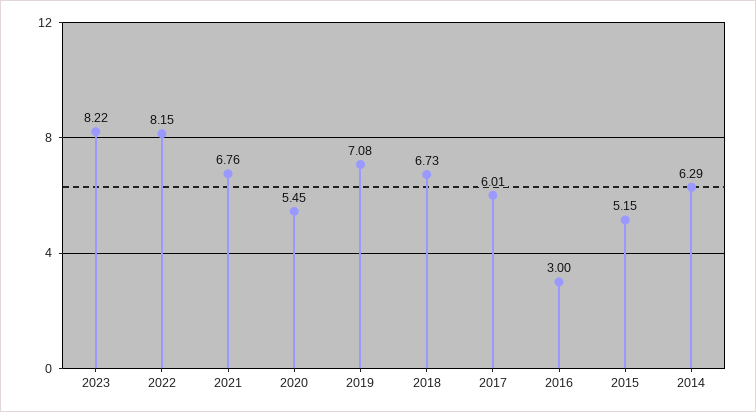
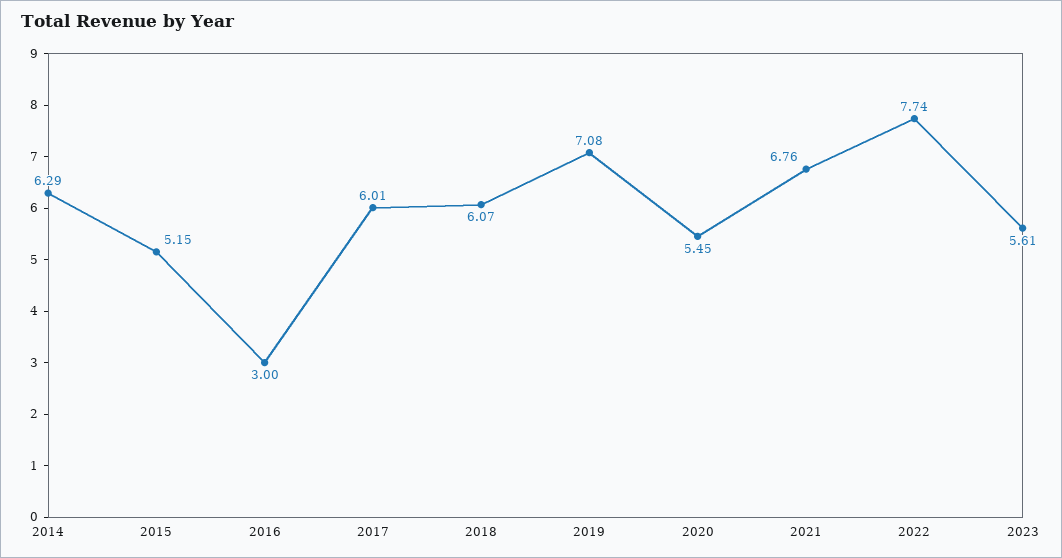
  {
-   "2023": 8.22,
+   "2023": 5.61,
-   "2022": 8.15,
+   "2022": 7.74,
    "2021": 6.76,
    "2020": 5.45,
    "2019": 7.08,
-   "2018": 6.73,
+   "2018": 6.07,
    "2017": 6.01,
    "2016": 3,
    "2015": 5.15,
    "2014": 6.29
  }

